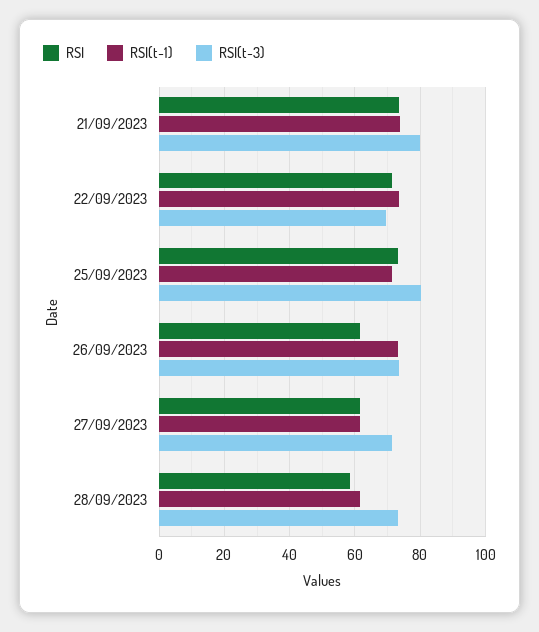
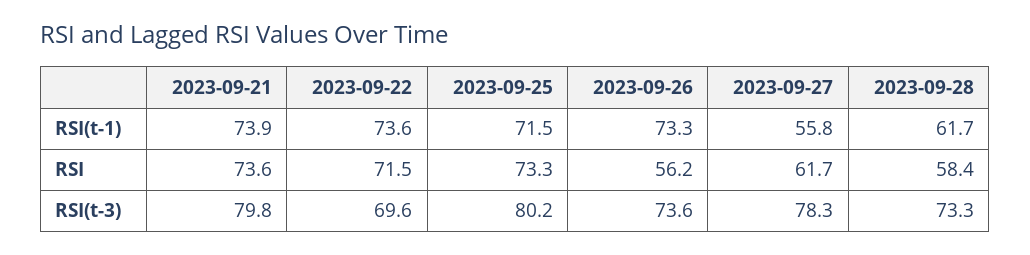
  {
    "RSI": {
      "21/09/2023": 73.6,
      "22/09/2023": 71.5,
      "25/09/2023": 73.3,
-     "26/09/2023": 62,
+     "26/09/2023": 56.2,
      "27/09/2023": 61.7,
      "28/09/2023": 58.4
    },
    "RSI(t-1)": {
      "21/09/2023": 73.9,
      "22/09/2023": 73.6,
      "25/09/2023": 71.5,
      "26/09/2023": 73.3,
-     "27/09/2023": 62,
+     "27/09/2023": 55.8,
      "28/09/2023": 61.7
    },
    "RSI(t-3)": {
      "21/09/2023": 79.8,
      "22/09/2023": 69.6,
      "25/09/2023": 80.2,
      "26/09/2023": 73.6,
-     "27/09/2023": 72,
+     "27/09/2023": 78.3,
      "28/09/2023": 73.3
    }
  }

